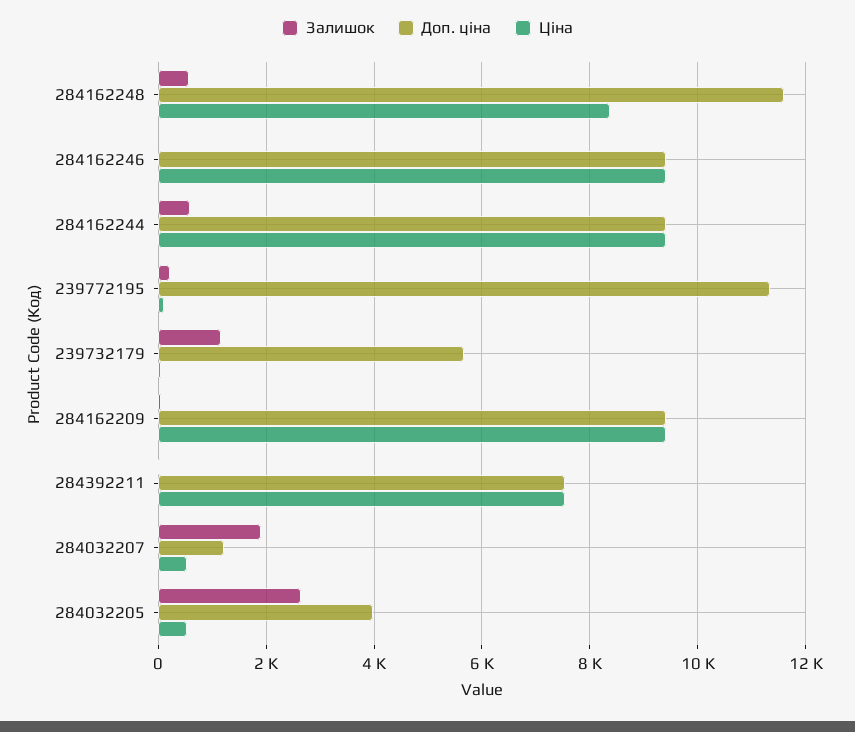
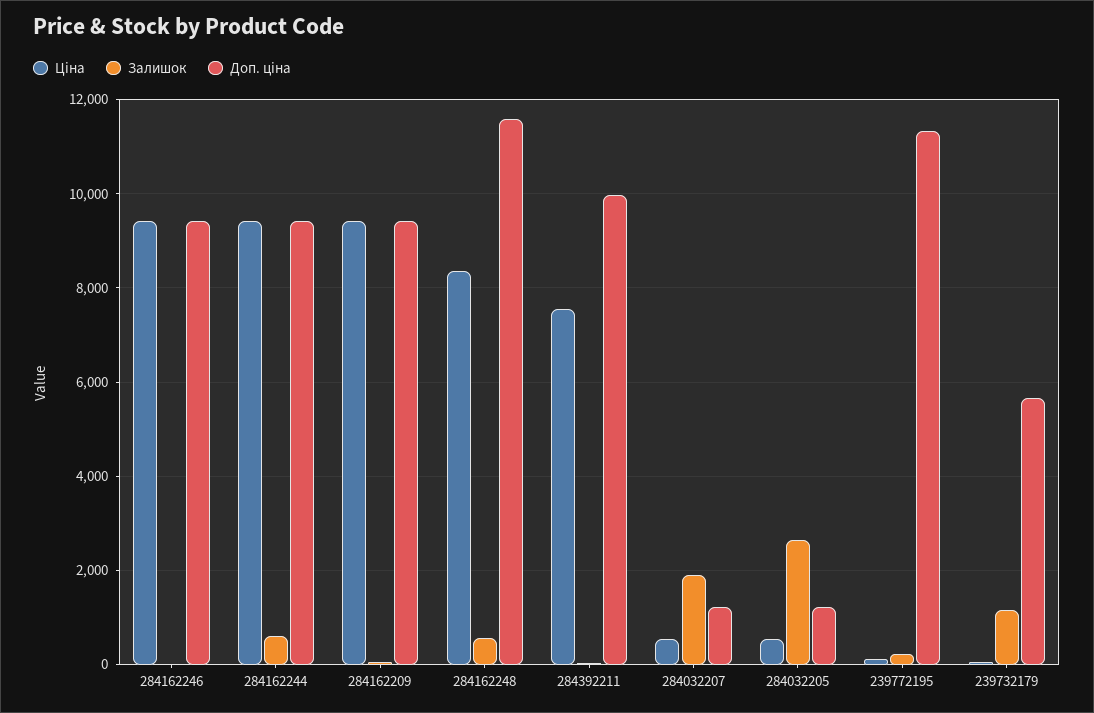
  {
    "Залишок": {
      "284162248": 600,
      "284162246": 0,
      "284162244": 600,
      "239772195": 200,
      "239732179": 1200,
      "284162209": 0,
      "284392211": 0,
      "284032207": 2000,
      "284032205": 2600
    },
    "Доп. ціна": {
      "284162248": 11600,
      "284162246": 9400,
      "284162244": 9400,
      "239772195": 11400,
      "239732179": 5600,
      "284162209": 9400,
-     "284392211": 7600,
+     "284392211": 10000,
      "284032207": 1200,
-     "284032205": 4000
+     "284032205": 1200
    },
    "Ціна": {
      "284162248": 8400,
      "284162246": 9400,
      "284162244": 9400,
      "239772195": 200,
      "239732179": 0,
      "284162209": 9400,
      "284392211": 7600,
      "284032207": 600,
      "284032205": 600
    }
  }

